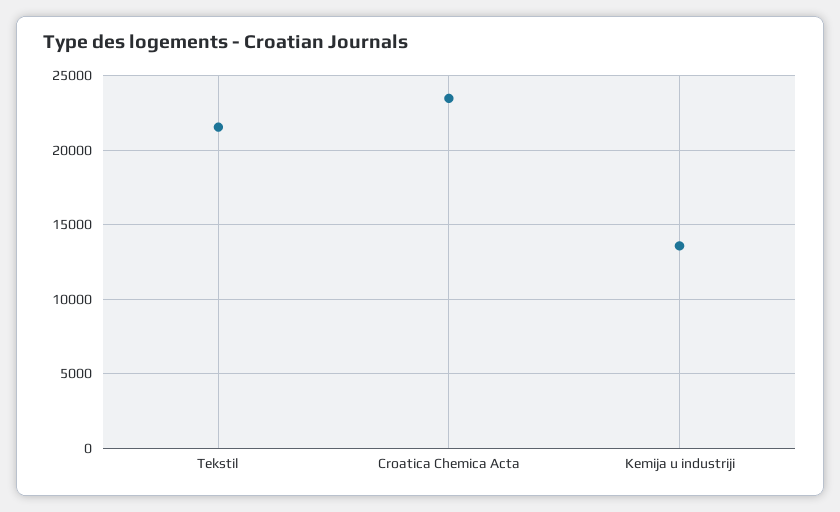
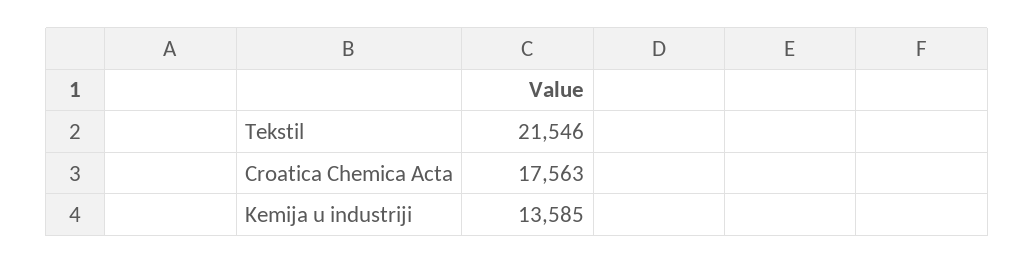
  {
    "Tekstil": 21546,
-   "Croatica Chemica Acta": 23500,
+   "Croatica Chemica Acta": 17563,
    "Kemija u industriji": 13585
  }

